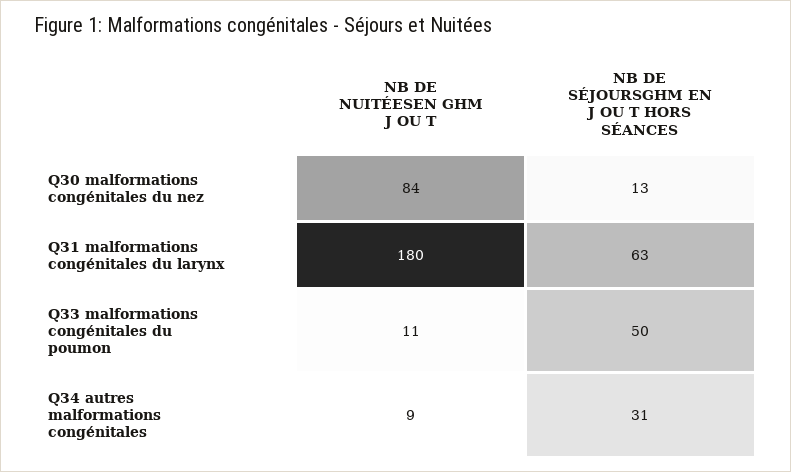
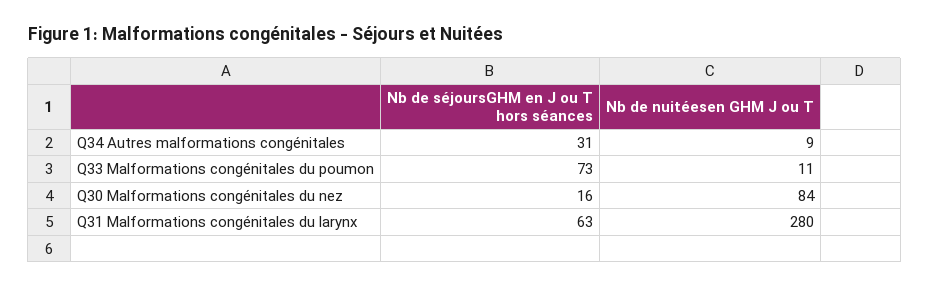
  {
    "NB DE NUITÉESEN GHM J OU T": {
      "Q30 malformations congénitales du nez": 84,
-     "Q31 malformations congénitales du larynx": 180,
+     "Q31 malformations congénitales du larynx": 280,
      "Q33 malformations congénitales du poumon": 11,
      "Q34 autres malformations congénitales": 9
    },
    "NB DE SÉJOURSGHM EN J OU T HORS SÉANCES": {
-     "Q30 malformations congénitales du nez": 13,
+     "Q30 malformations congénitales du nez": 16,
      "Q31 malformations congénitales du larynx": 63,
-     "Q33 malformations congénitales du poumon": 50,
+     "Q33 malformations congénitales du poumon": 73,
      "Q34 autres malformations congénitales": 31
    }
  }

